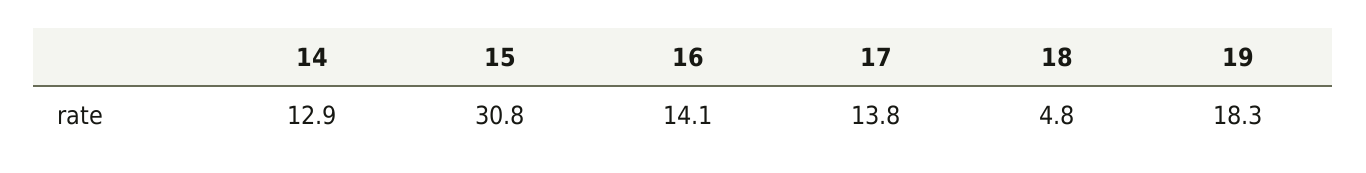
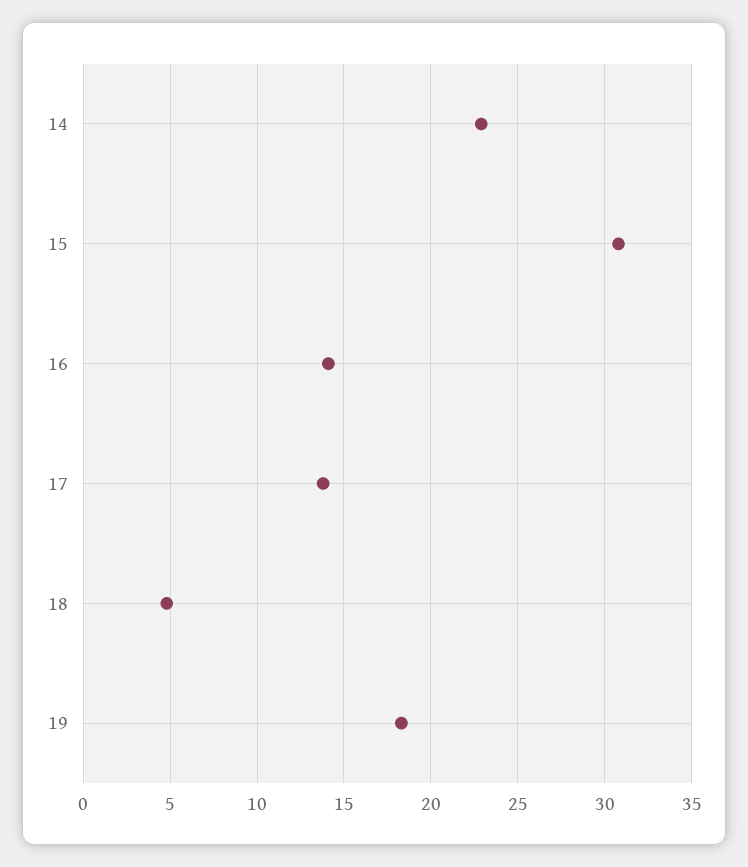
  {
-   "14": 12.9,
+   "14": 23,
    "15": 30.8,
    "16": 14.1,
    "17": 13.8,
    "18": 4.8,
    "19": 18.3
  }

